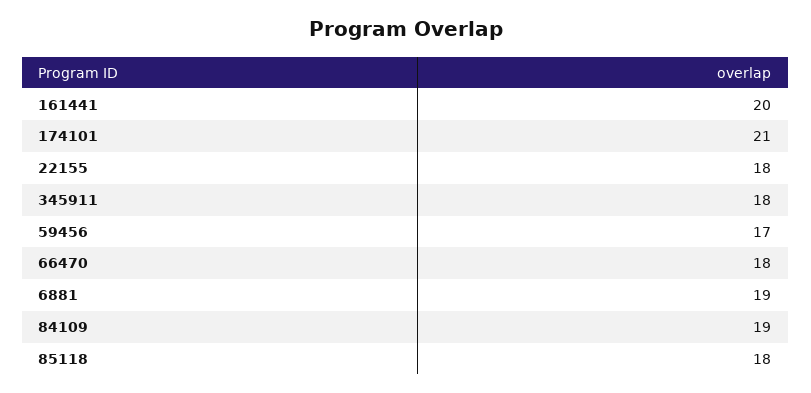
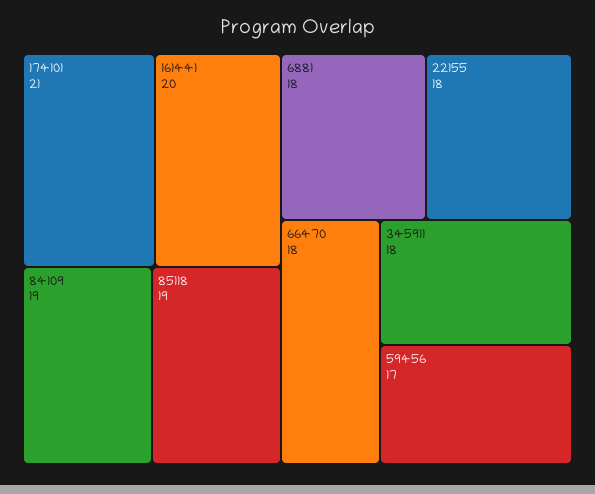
  {
    "161441": 20,
    "174101": 21,
    "22155": 18,
    "345911": 18,
    "59456": 17,
    "66470": 18,
-   "6881": 19,
+   "6881": 18,
    "84109": 19,
-   "85118": 18
+   "85118": 19
  }

